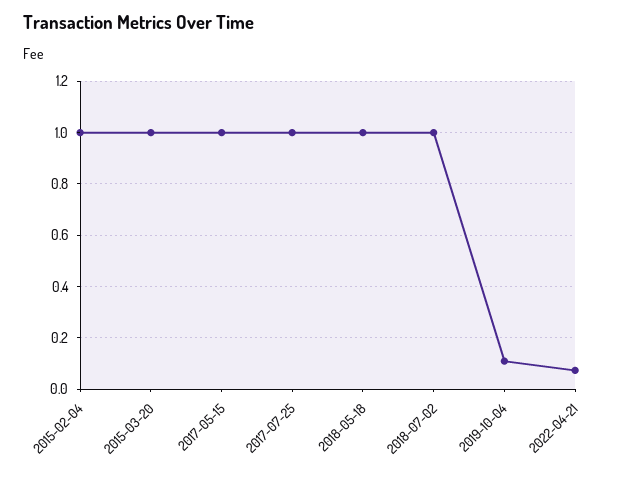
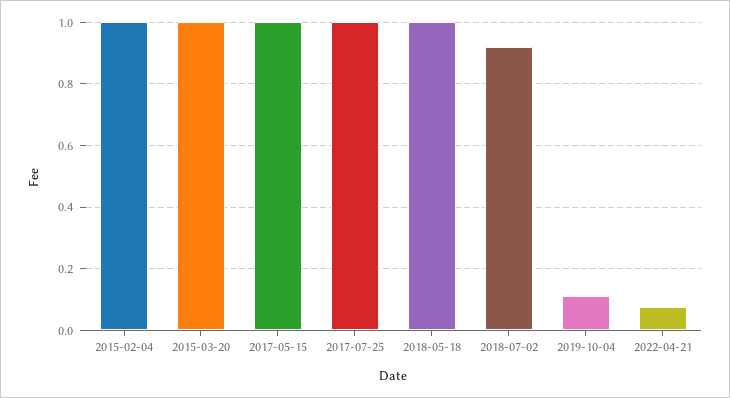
  {
    "2015-02-04": 1,
    "2015-03-20": 1,
    "2017-05-15": 1,
    "2017-07-25": 1,
    "2018-05-18": 1,
-   "2018-07-02": 1,
+   "2018-07-02": 0.92,
    "2019-10-04": 0.12,
    "2022-04-21": 0.08
  }

